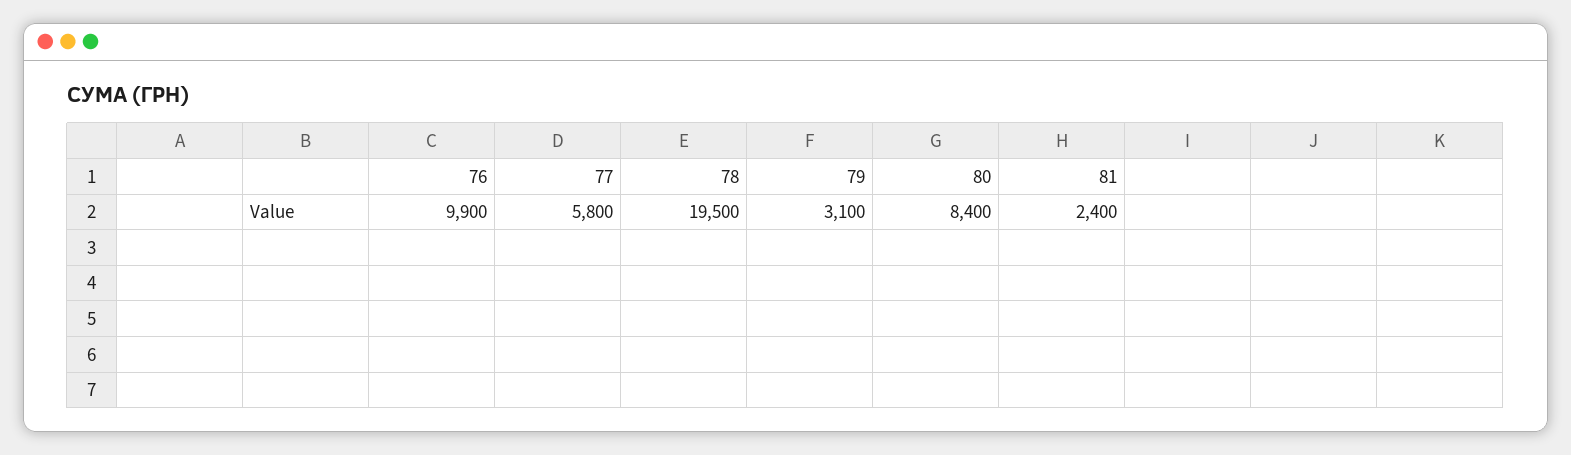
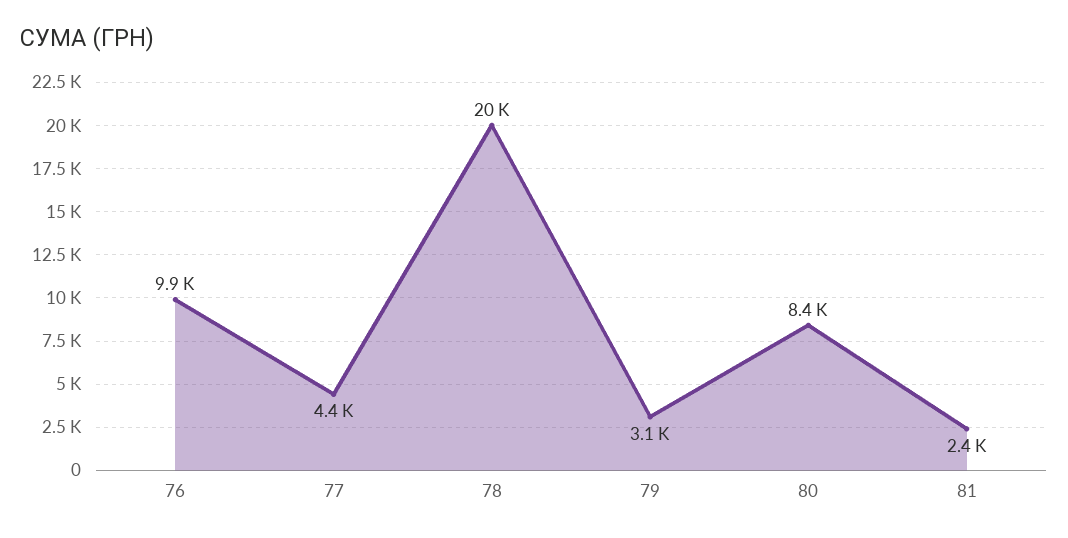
  {
    "76": 9900,
-   "77": 5800,
+   "77": 4400,
    "78": 19500,
    "79": 3100,
    "80": 8400,
    "81": 2400
  }

